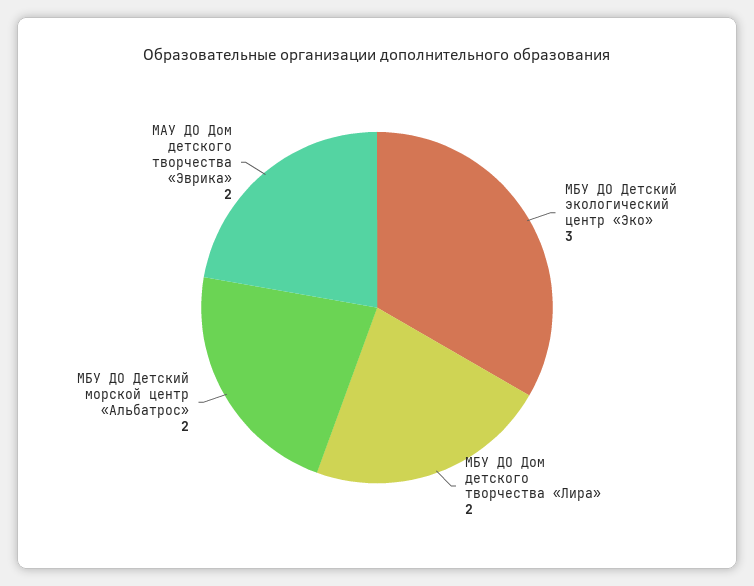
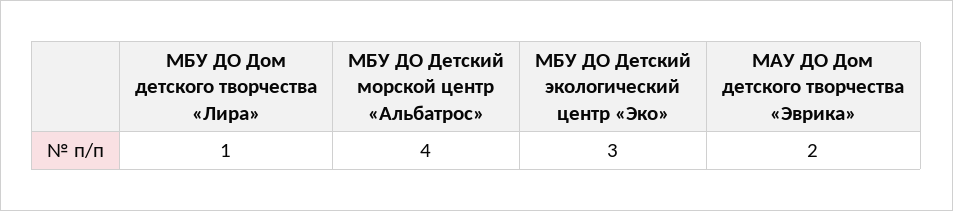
  {
    "МБУ ДО Детский экологический центр «Эко»": 3,
-   "МБУ ДО Дом детского творчества «Лира»": 2,
+   "МБУ ДО Дом детского творчества «Лира»": 1,
-   "МБУ ДО Детский морской центр «Альбатрос»": 2,
+   "МБУ ДО Детский морской центр «Альбатрос»": 4,
    "МАУ ДО Дом детского творчества «Эврика»": 2
  }

